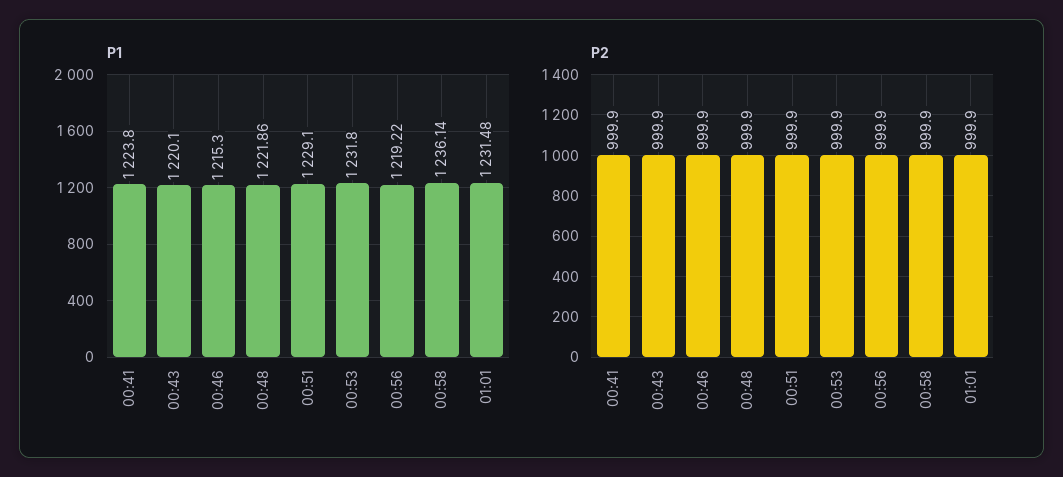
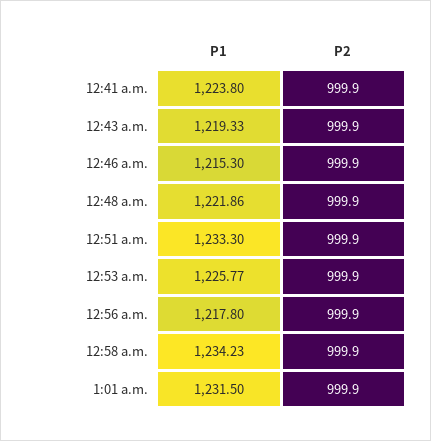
  {
    "P1": {
      "00:41": 1223.8,
-     "00:43": 1220.1,
+     "00:43": 1219.33,
      "00:46": 1215.3,
      "00:48": 1221.86,
-     "00:51": 1229.1,
+     "00:51": 1233.3,
-     "00:53": 1231.8,
+     "00:53": 1225.77,
-     "00:56": 1219.22,
+     "00:56": 1217.8,
-     "00:58": 1236.14,
+     "00:58": 1234.23,
-     "01:01": 1231.48
+     "01:01": 1231.5
    },
    "P2": {
      "00:41": 999.9,
      "00:43": 999.9,
      "00:46": 999.9,
      "00:48": 999.9,
      "00:51": 999.9,
      "00:53": 999.9,
      "00:56": 999.9,
      "00:58": 999.9,
      "01:01": 999.9
    }
  }

